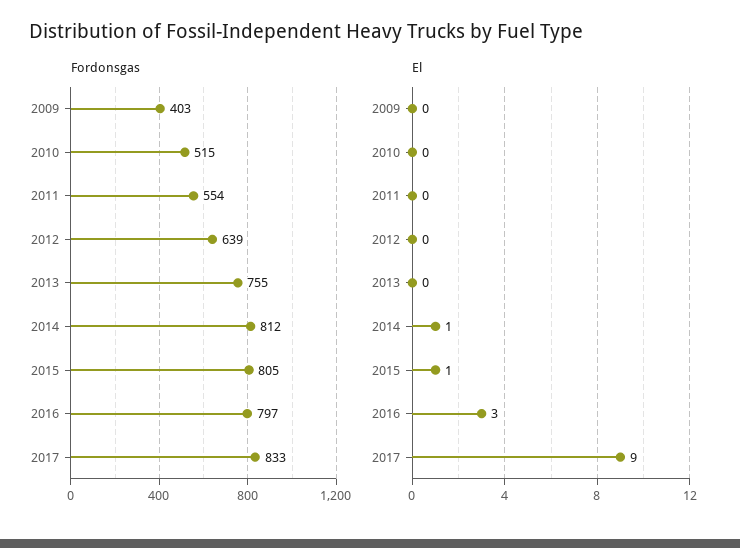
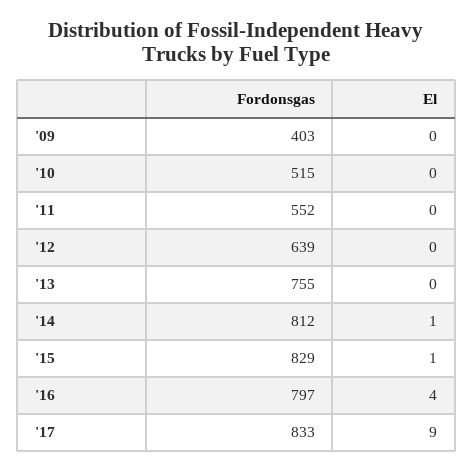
  {
    "Fordonsgas": {
      "2009": 403,
      "2010": 515,
-     "2011": 554,
+     "2011": 552,
      "2012": 639,
      "2013": 755,
      "2014": 812,
-     "2015": 805,
+     "2015": 829,
      "2016": 797,
      "2017": 833
    },
    "El": {
      "2009": 0,
      "2010": 0,
      "2011": 0,
      "2012": 0,
      "2013": 0,
      "2014": 1,
      "2015": 1,
-     "2016": 3,
+     "2016": 4,
      "2017": 9
    }
  }

